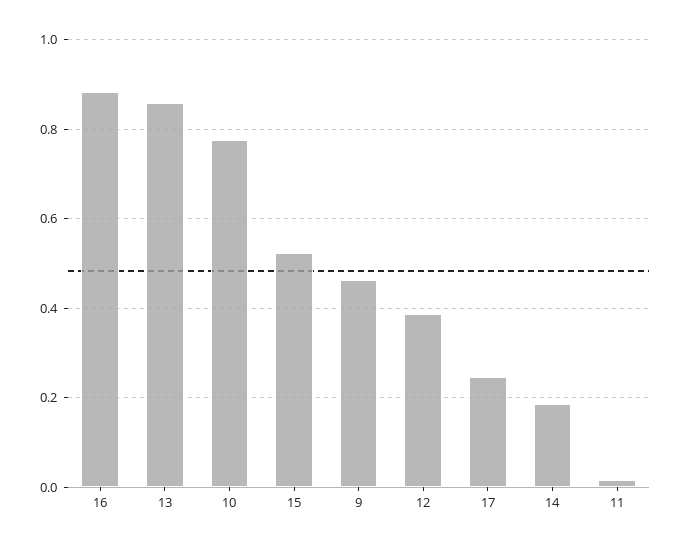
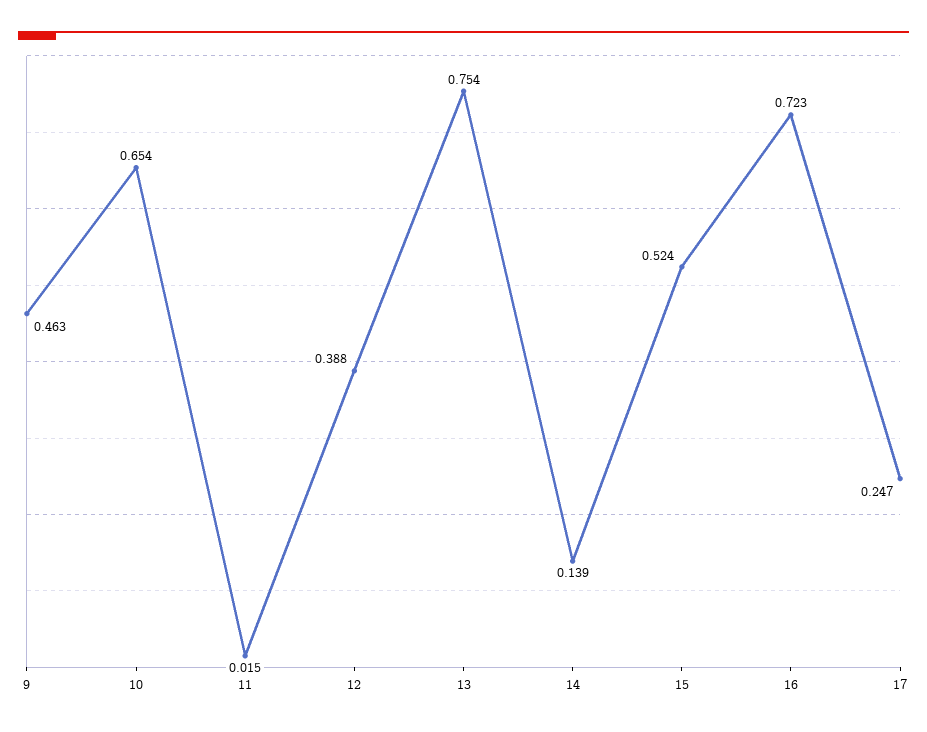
  {
-   "16": 0.88,
+   "16": 0.723,
-   "13": 0.86,
+   "13": 0.754,
-   "10": 0.78,
+   "10": 0.654,
    "15": 0.524,
    "9": 0.463,
    "12": 0.388,
    "17": 0.247,
-   "14": 0.18,
+   "14": 0.139,
    "11": 0.015
  }

